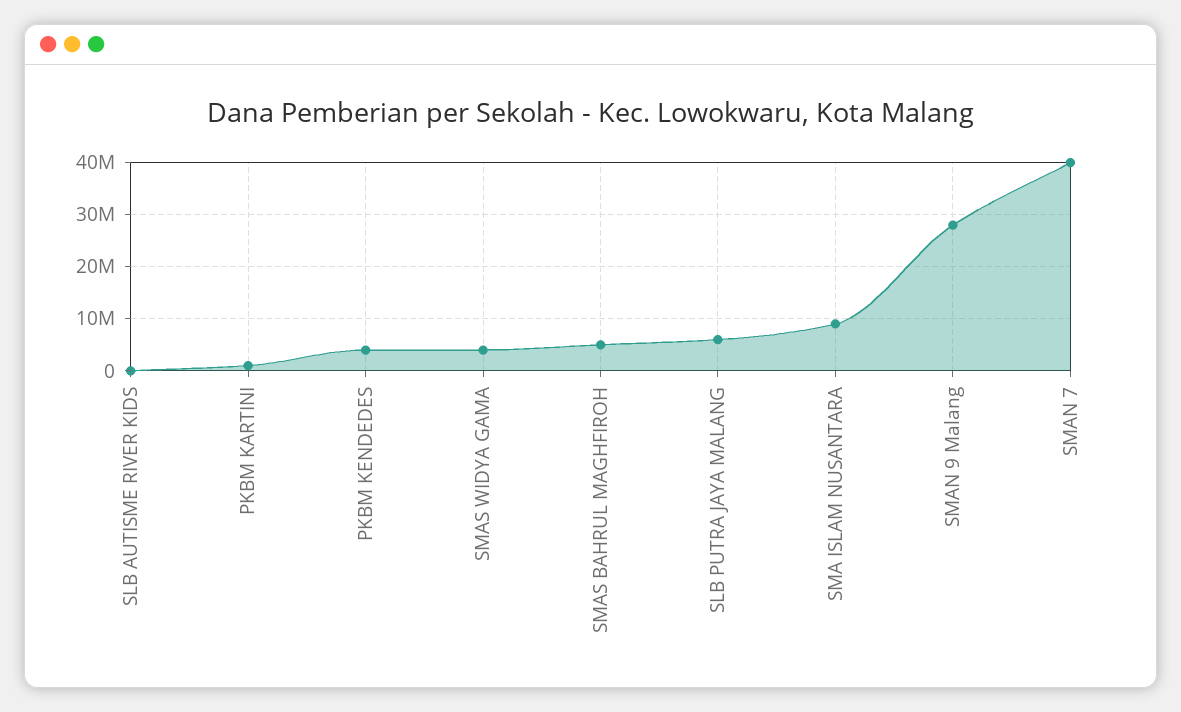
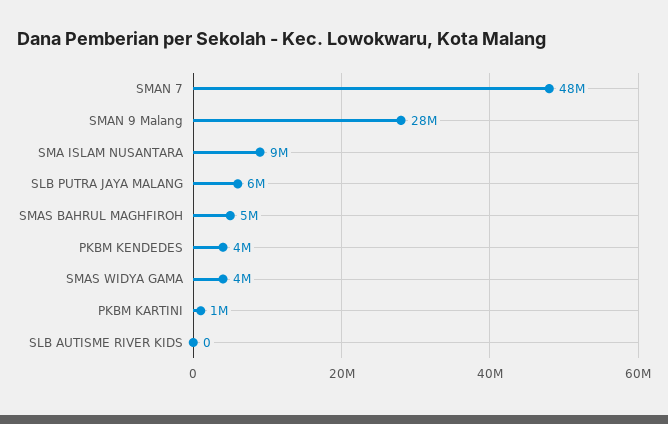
  {
    "SLB AUTISME RIVER KIDS": 0,
    "PKBM KARTINI": 1000000,
    "PKBM KENDEDES": 4000000,
    "SMAS WIDYA GAMA": 4000000,
    "SMAS BAHRUL MAGHFIROH": 5000000,
    "SLB PUTRA JAYA MALANG": 6000000,
    "SMA ISLAM NUSANTARA": 9000000,
    "SMAN 9 Malang": 28000000,
-   "SMAN 7": 40000000
+   "SMAN 7": 48000000
  }

